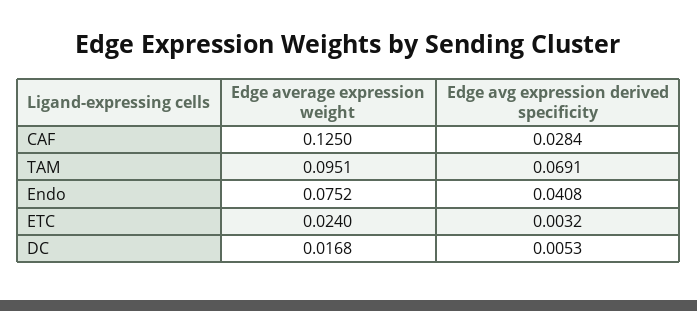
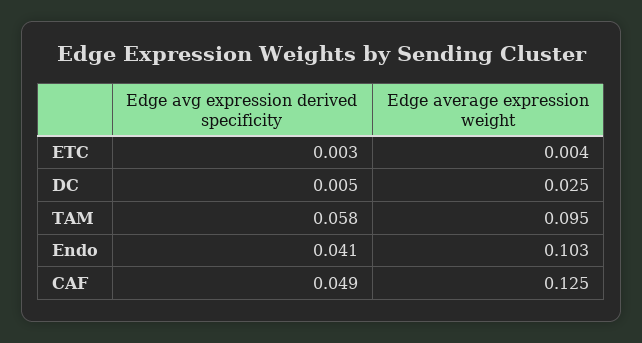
  {
    "Edge average expression weight": {
      "CAF": 0.125,
      "TAM": 0.0951,
-     "Endo": 0.0752,
+     "Endo": 0.103,
-     "ETC": 0.024,
+     "ETC": 0.004,
-     "DC": 0.0168
+     "DC": 0.025
    },
    "Edge avg expression derived specificity": {
-     "CAF": 0.0284,
+     "CAF": 0.049,
-     "TAM": 0.0691,
+     "TAM": 0.058,
      "Endo": 0.0408,
      "ETC": 0.0032,
      "DC": 0.0053
    }
  }

